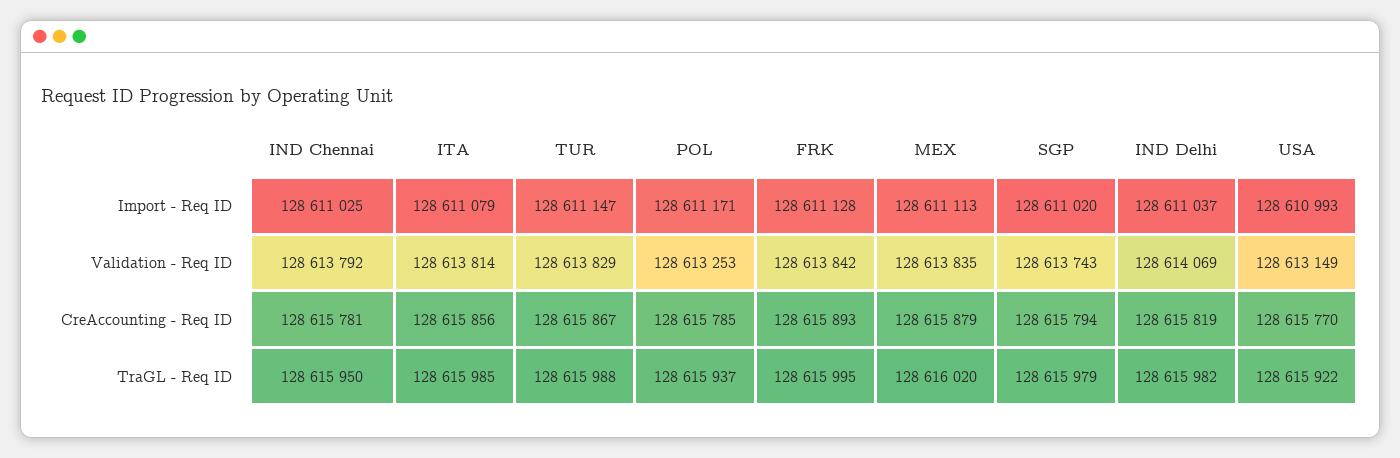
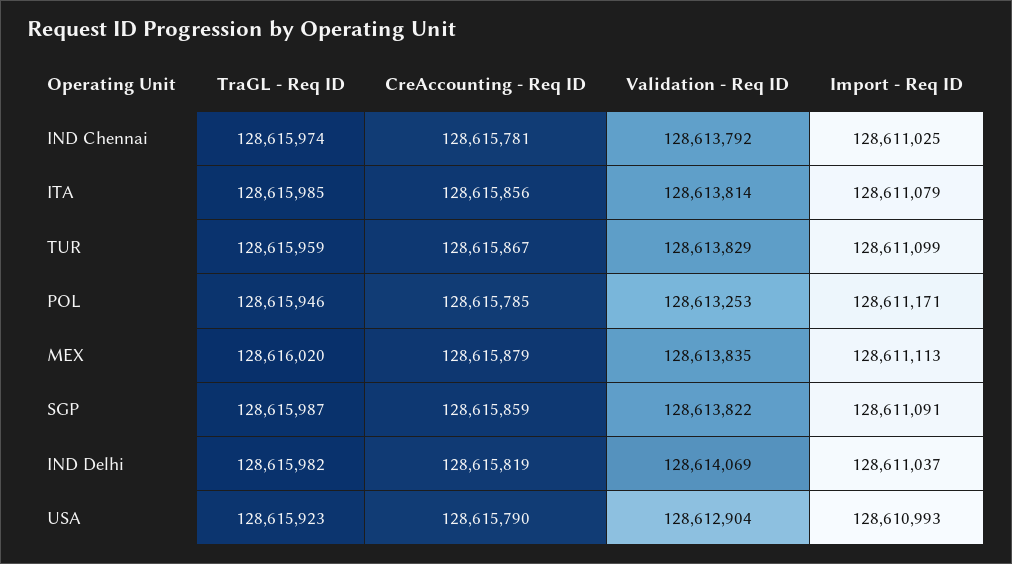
  {
    "IND Chennai": {
      "Import - Req ID": 128611025,
      "Validation - Req ID": 128613792,
      "CreAccounting - Req ID": 128615781,
-     "TraGL - Req ID": 128615950
+     "TraGL - Req ID": 128615974
    },
    "ITA": {
      "Import - Req ID": 128611079,
      "Validation - Req ID": 128613814,
      "CreAccounting - Req ID": 128615856,
      "TraGL - Req ID": 128615985
    },
    "TUR": {
-     "Import - Req ID": 128611147,
+     "Import - Req ID": 128611099,
      "Validation - Req ID": 128613829,
      "CreAccounting - Req ID": 128615867,
-     "TraGL - Req ID": 128615988
+     "TraGL - Req ID": 128615959
    },
    "POL": {
      "Import - Req ID": 128611171,
      "Validation - Req ID": 128613253,
      "CreAccounting - Req ID": 128615785,
-     "TraGL - Req ID": 128615937
+     "TraGL - Req ID": 128615946
    },
-   "FRK": {
-     "Import - Req ID": 128611128,
-     "Validation - Req ID": 128613842,
-     "CreAccounting - Req ID": 128615893,
-     "TraGL - Req ID": 128615995
-   },
    "MEX": {
      "Import - Req ID": 128611113,
      "Validation - Req ID": 128613835,
      "CreAccounting - Req ID": 128615879,
      "TraGL - Req ID": 128616020
    },
    "SGP": {
-     "Import - Req ID": 128611020,
+     "Import - Req ID": 128611091,
-     "Validation - Req ID": 128613743,
+     "Validation - Req ID": 128613822,
-     "CreAccounting - Req ID": 128615794,
+     "CreAccounting - Req ID": 128615859,
-     "TraGL - Req ID": 128615979
+     "TraGL - Req ID": 128615987
    },
    "IND Delhi": {
      "Import - Req ID": 128611037,
      "Validation - Req ID": 128614069,
      "CreAccounting - Req ID": 128615819,
      "TraGL - Req ID": 128615982
    },
    "USA": {
      "Import - Req ID": 128610993,
-     "Validation - Req ID": 128613149,
+     "Validation - Req ID": 128612904,
-     "CreAccounting - Req ID": 128615770,
+     "CreAccounting - Req ID": 128615790,
-     "TraGL - Req ID": 128615922
+     "TraGL - Req ID": 128615923
    }
  }

